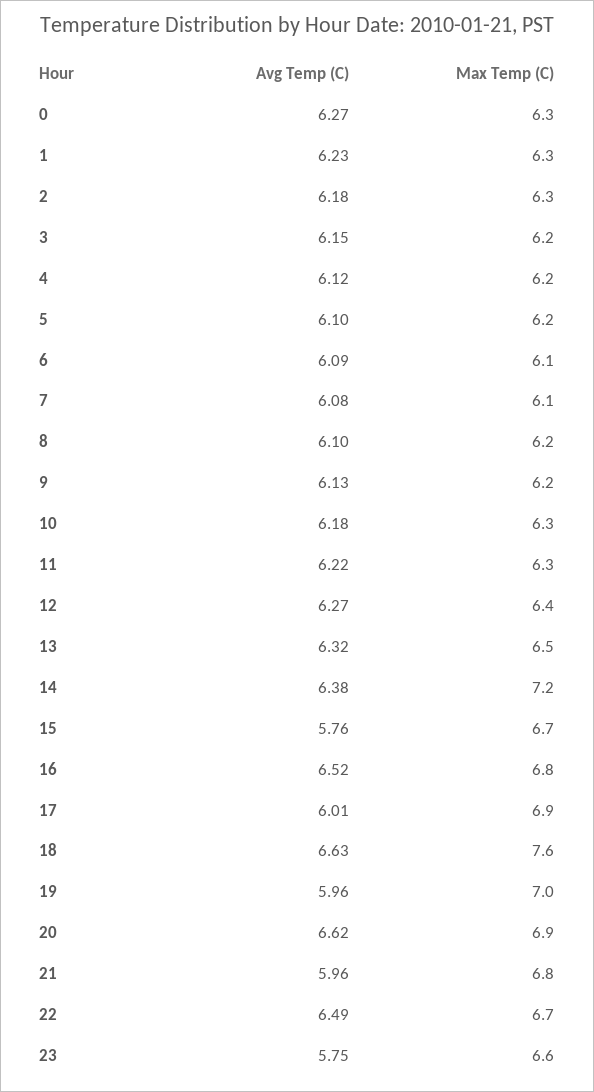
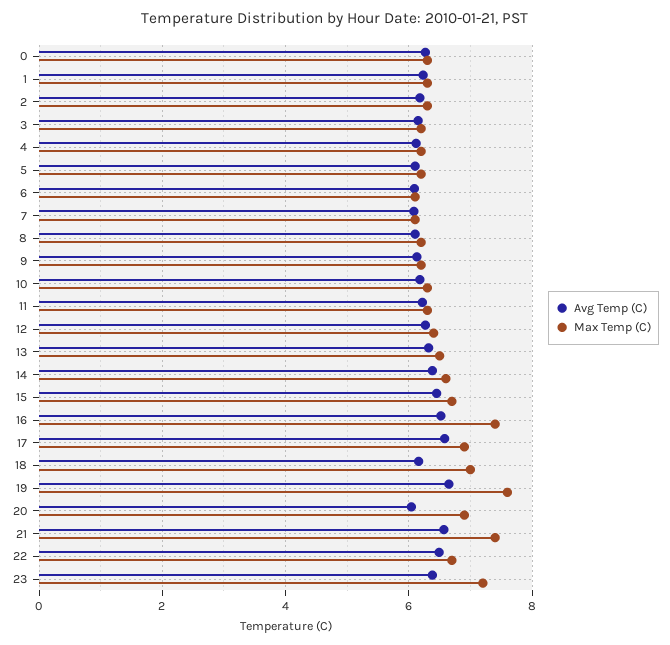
  {
    "Avg Temp (C)": {
      "0": 6.27,
      "1": 6.23,
      "2": 6.18,
      "3": 6.15,
      "4": 6.12,
      "5": 6.1,
      "6": 6.09,
      "7": 6.08,
      "8": 6.1,
      "9": 6.13,
      "10": 6.18,
      "11": 6.22,
      "12": 6.27,
      "13": 6.32,
      "14": 6.38,
-     "15": 5.76,
+     "15": 6.4,
      "16": 6.52,
-     "17": 6.01,
+     "17": 6.6,
-     "18": 6.63,
+     "18": 6.2,
-     "19": 5.96,
+     "19": 6.6,
-     "20": 6.62,
+     "20": 6,
-     "21": 5.96,
+     "21": 6.6,
      "22": 6.49,
-     "23": 5.75
+     "23": 6.4
    },
    "Max Temp (C)": {
      "0": 6.3,
      "1": 6.3,
      "2": 6.3,
      "3": 6.2,
      "4": 6.2,
      "5": 6.2,
      "6": 6.1,
      "7": 6.1,
      "8": 6.2,
      "9": 6.2,
      "10": 6.3,
      "11": 6.3,
      "12": 6.4,
      "13": 6.5,
-     "14": 7.2,
+     "14": 6.6,
      "15": 6.7,
-     "16": 6.8,
+     "16": 7.4,
      "17": 6.9,
-     "18": 7.6,
+     "18": 7,
-     "19": 7,
+     "19": 7.6,
      "20": 6.9,
-     "21": 6.8,
+     "21": 7.4,
      "22": 6.7,
-     "23": 6.6
+     "23": 7.2
    }
  }

